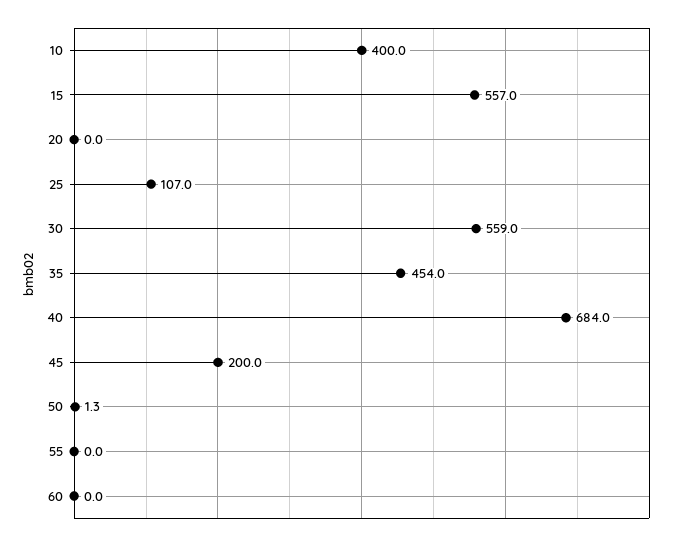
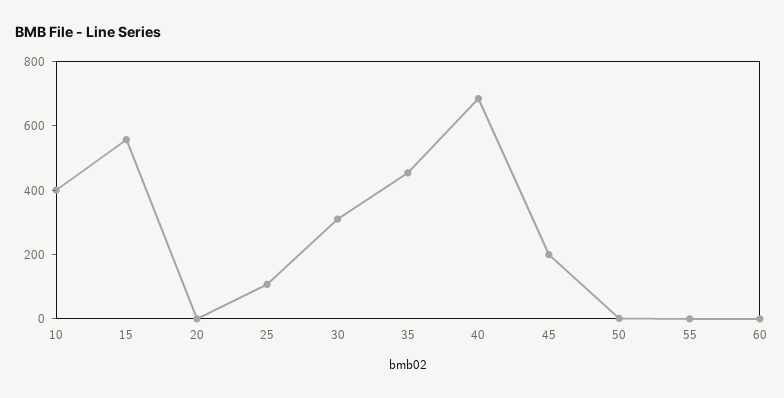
  {
    "10": 400,
    "15": 557,
    "20": 0,
    "25": 107,
-   "30": 559,
+   "30": 300,
    "35": 454,
    "40": 684,
    "45": 200,
    "50": 1.3,
    "55": 0,
    "60": 0
  }

